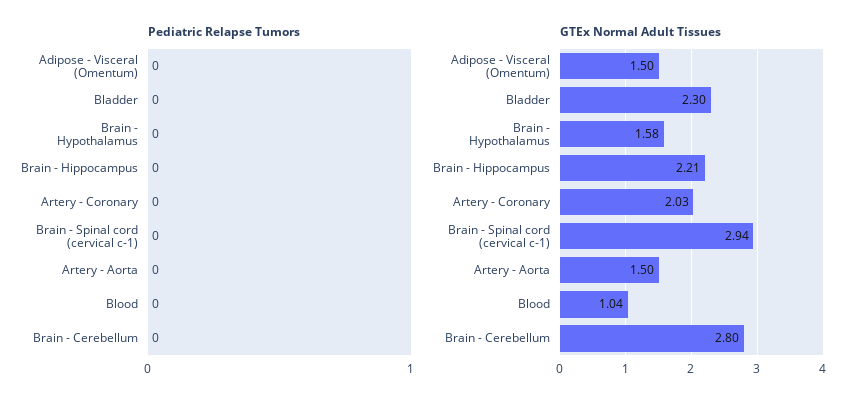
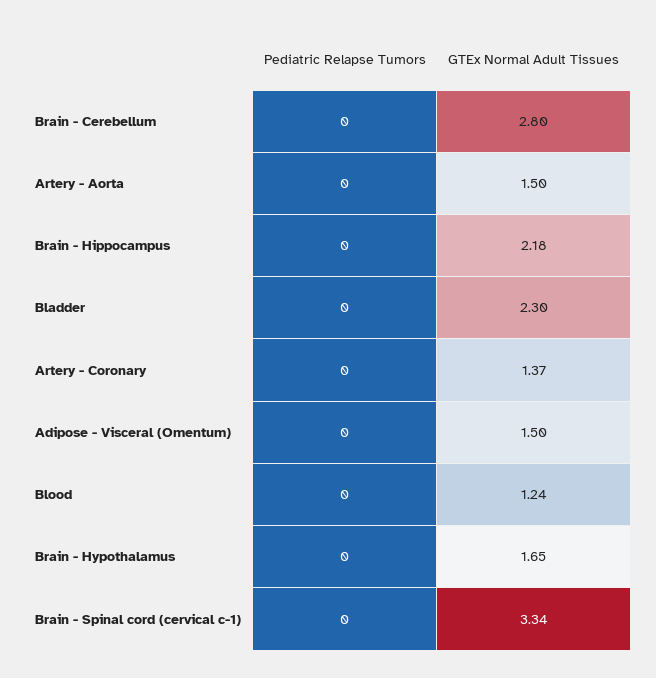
  {
    "Pediatric Relapse Tumors": {
      "Adipose - Visceral (Omentum)": 0,
      "Bladder": 0,
      "Brain - Hypothalamus": 0,
      "Brain - Hippocampus": 0,
      "Artery - Coronary": 0,
      "Brain - Spinal cord (cervical c-1)": 0,
      "Artery - Aorta": 0,
      "Blood": 0,
      "Brain - Cerebellum": 0
    },
    "GTEx Normal Adult Tissues": {
      "Adipose - Visceral (Omentum)": 1.5,
      "Bladder": 2.3,
-     "Brain - Hypothalamus": 1.58,
+     "Brain - Hypothalamus": 1.65,
-     "Brain - Hippocampus": 2.21,
+     "Brain - Hippocampus": 2.18,
-     "Artery - Coronary": 2.03,
+     "Artery - Coronary": 1.37,
-     "Brain - Spinal cord (cervical c-1)": 2.94,
+     "Brain - Spinal cord (cervical c-1)": 3.34,
      "Artery - Aorta": 1.5,
-     "Blood": 1.04,
+     "Blood": 1.24,
      "Brain - Cerebellum": 2.8
    }
  }

